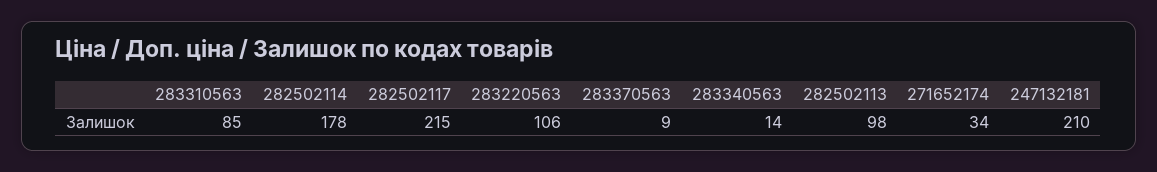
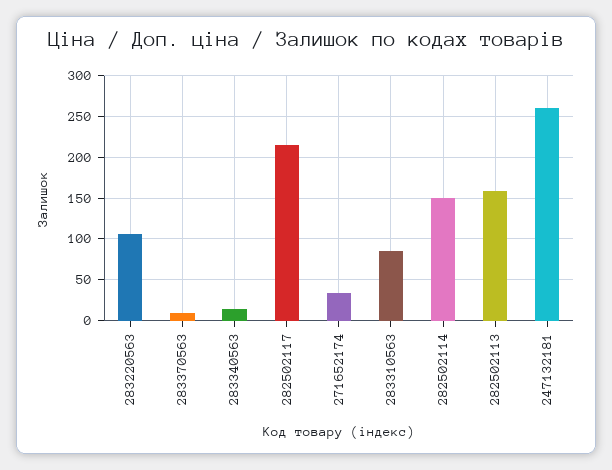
  {
    "283310563": 85,
-   "282502114": 178,
+   "282502114": 150,
    "282502117": 215,
    "283220563": 106,
    "283370563": 9,
    "283340563": 14,
-   "282502113": 98,
+   "282502113": 160,
    "271652174": 34,
-   "247132181": 210
+   "247132181": 260
  }

